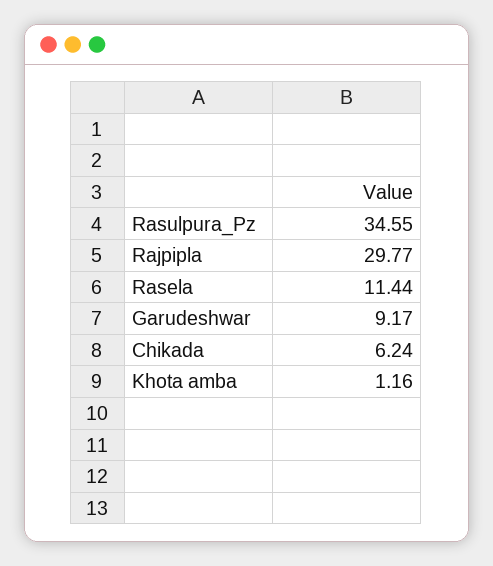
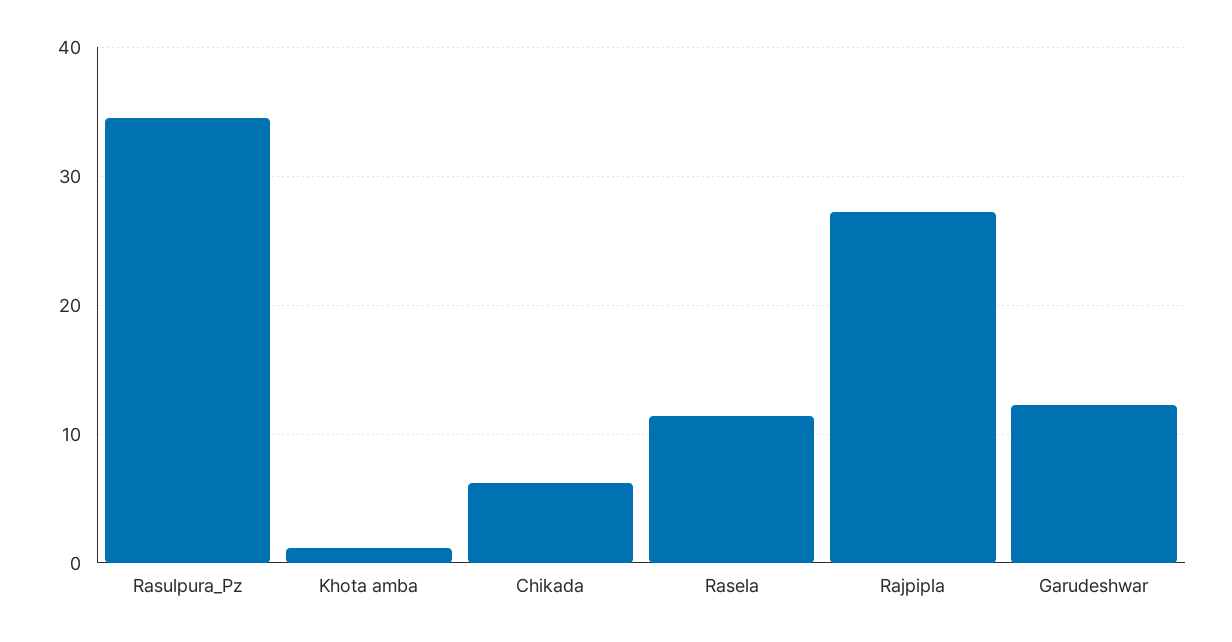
  {
    "Rasulpura_Pz": 34.55,
-   "Rajpipla": 29.77,
+   "Rajpipla": 27,
    "Rasela": 11.44,
-   "Garudeshwar": 9.17,
+   "Garudeshwar": 12,
    "Chikada": 6.24,
    "Khota amba": 1.16
  }

